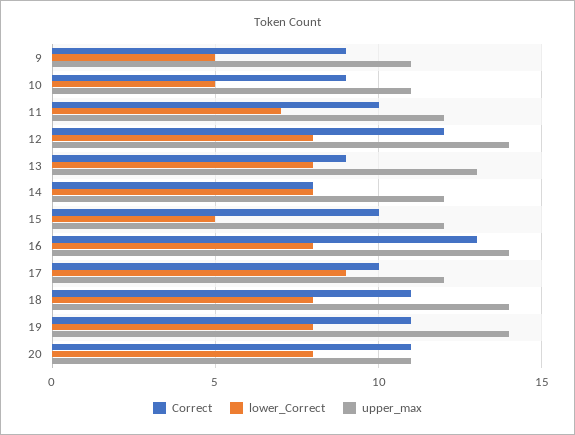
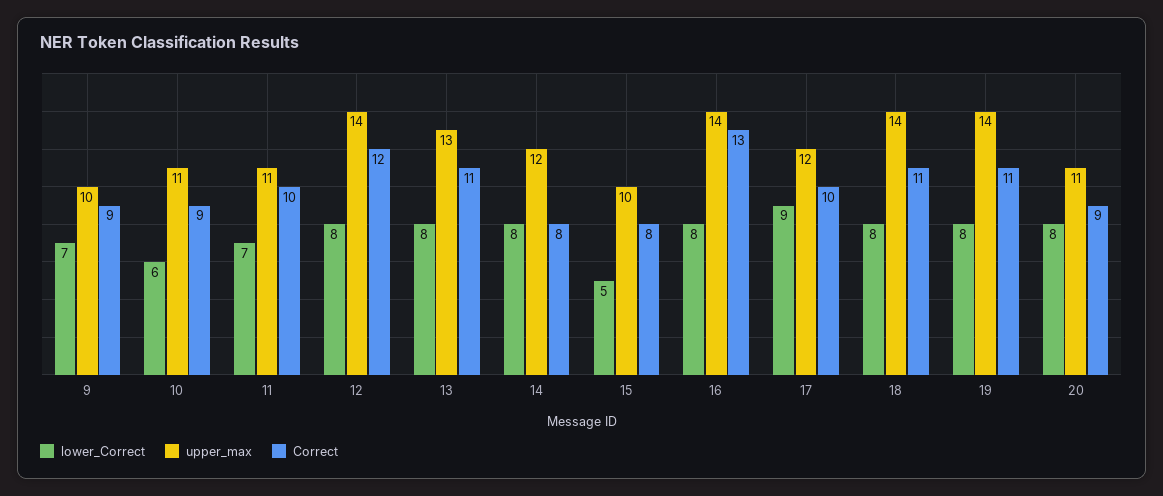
  {
    "Correct": {
      "9": 9,
      "10": 9,
      "11": 10,
      "12": 12,
-     "13": 9,
+     "13": 11,
      "14": 8,
-     "15": 10,
+     "15": 8,
      "16": 13,
      "17": 10,
      "18": 11,
      "19": 11,
-     "20": 11
+     "20": 9
    },
    "lower_Correct": {
-     "9": 5,
+     "9": 7,
-     "10": 5,
+     "10": 6,
      "11": 7,
      "12": 8,
      "13": 8,
      "14": 8,
      "15": 5,
      "16": 8,
      "17": 9,
      "18": 8,
      "19": 8,
      "20": 8
    },
    "upper_max": {
-     "9": 11,
+     "9": 10,
      "10": 11,
-     "11": 12,
+     "11": 11,
      "12": 14,
      "13": 13,
      "14": 12,
-     "15": 12,
+     "15": 10,
      "16": 14,
      "17": 12,
      "18": 14,
      "19": 14,
      "20": 11
    }
  }

